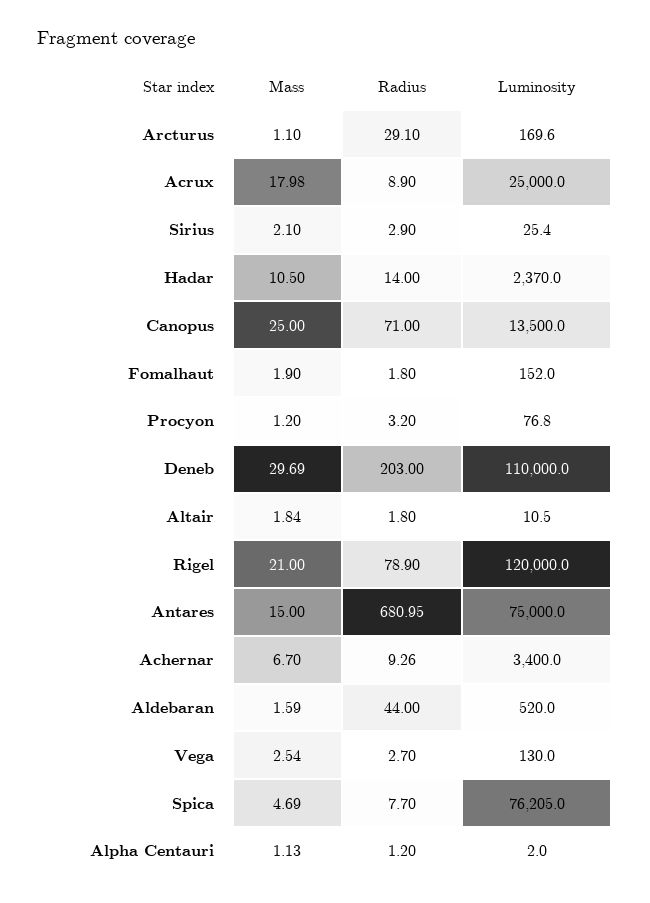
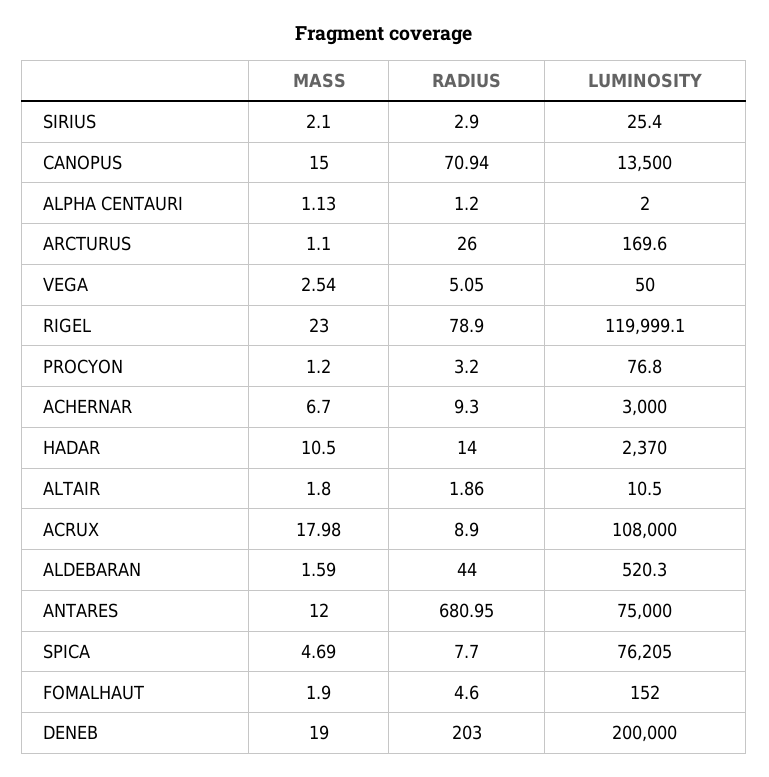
  {
    "Mass": {
      "Arcturus": 1.1,
      "Acrux": 17.98,
      "Sirius": 2.1,
      "Hadar": 10.5,
-     "Canopus": 25,
+     "Canopus": 15,
      "Fomalhaut": 1.9,
      "Procyon": 1.2,
-     "Deneb": 29.69,
+     "Deneb": 19,
-     "Altair": 1.84,
+     "Altair": 1.8,
-     "Rigel": 21,
+     "Rigel": 23,
-     "Antares": 15,
+     "Antares": 12,
      "Achernar": 6.7,
      "Aldebaran": 1.59,
      "Vega": 2.54,
      "Spica": 4.69,
      "Alpha Centauri": 1.13
    },
    "Radius": {
-     "Arcturus": 29.1,
+     "Arcturus": 26,
      "Acrux": 8.9,
      "Sirius": 2.9,
      "Hadar": 14,
-     "Canopus": 71,
+     "Canopus": 70.94,
-     "Fomalhaut": 1.8,
+     "Fomalhaut": 4.6,
      "Procyon": 3.2,
      "Deneb": 203,
-     "Altair": 1.8,
+     "Altair": 1.86,
      "Rigel": 78.9,
      "Antares": 680.95,
-     "Achernar": 9.26,
+     "Achernar": 9.3,
      "Aldebaran": 44,
-     "Vega": 2.7,
+     "Vega": 5.05,
      "Spica": 7.7,
      "Alpha Centauri": 1.2
    },
    "Luminosity": {
      "Arcturus": 169.6,
-     "Acrux": 25000,
+     "Acrux": 108000,
      "Sirius": 25.4,
      "Hadar": 2370,
      "Canopus": 13500,
      "Fomalhaut": 152,
      "Procyon": 76.8,
-     "Deneb": 110000,
+     "Deneb": 200000,
      "Altair": 10.5,
-     "Rigel": 120000,
+     "Rigel": 119999.1,
      "Antares": 75000,
-     "Achernar": 3400,
+     "Achernar": 3000,
-     "Aldebaran": 520,
+     "Aldebaran": 520.3,
-     "Vega": 130,
+     "Vega": 50,
      "Spica": 76205,
      "Alpha Centauri": 2
    }
  }

